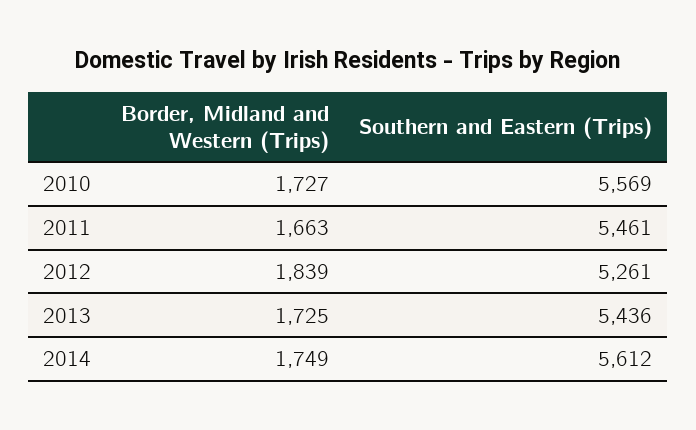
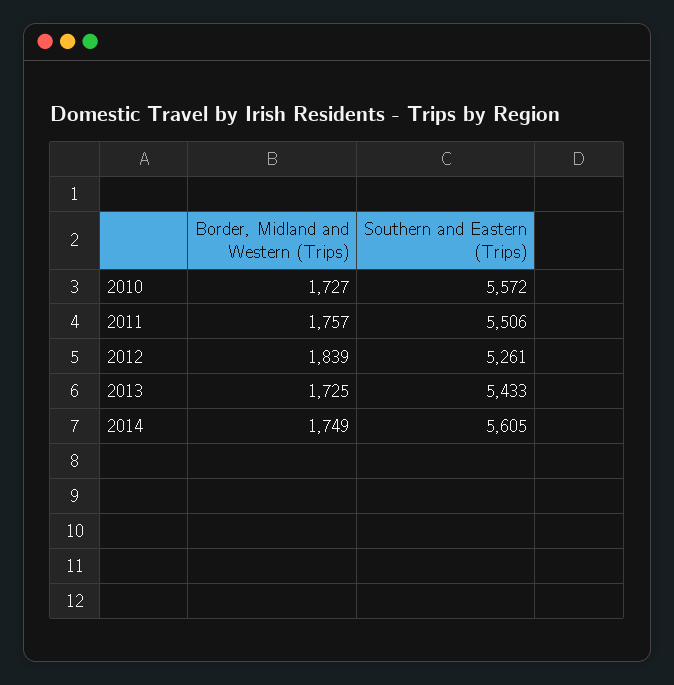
  {
    "Border, Midland and Western (Trips)": {
      "2010": 1727,
-     "2011": 1663,
+     "2011": 1757,
      "2012": 1839,
      "2013": 1725,
      "2014": 1749
    },
    "Southern and Eastern (Trips)": {
-     "2010": 5569,
+     "2010": 5572,
-     "2011": 5461,
+     "2011": 5506,
      "2012": 5261,
-     "2013": 5436,
+     "2013": 5433,
-     "2014": 5612
+     "2014": 5605
    }
  }

